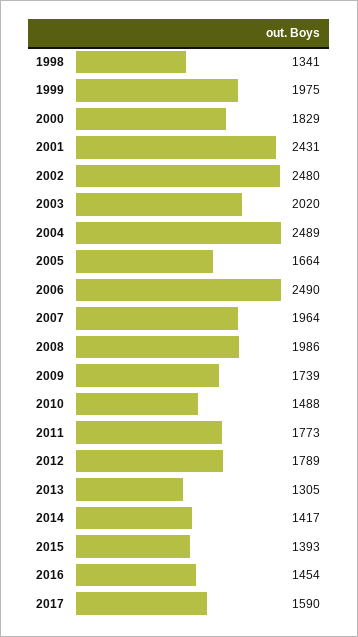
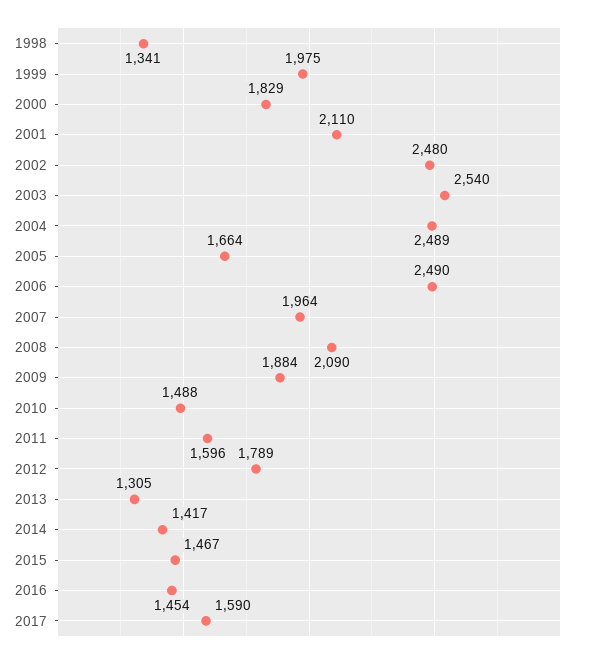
  {
    "1998": 1341,
    "1999": 1975,
    "2000": 1829,
-   "2001": 2431,
+   "2001": 2110,
    "2002": 2480,
-   "2003": 2020,
+   "2003": 2540,
    "2004": 2489,
    "2005": 1664,
    "2006": 2490,
    "2007": 1964,
-   "2008": 1986,
+   "2008": 2090,
-   "2009": 1739,
+   "2009": 1884,
    "2010": 1488,
-   "2011": 1773,
+   "2011": 1596,
    "2012": 1789,
    "2013": 1305,
    "2014": 1417,
-   "2015": 1393,
+   "2015": 1467,
    "2016": 1454,
    "2017": 1590
  }

